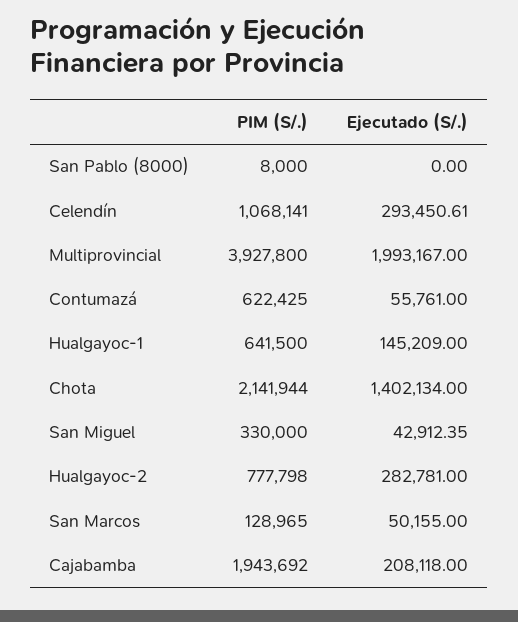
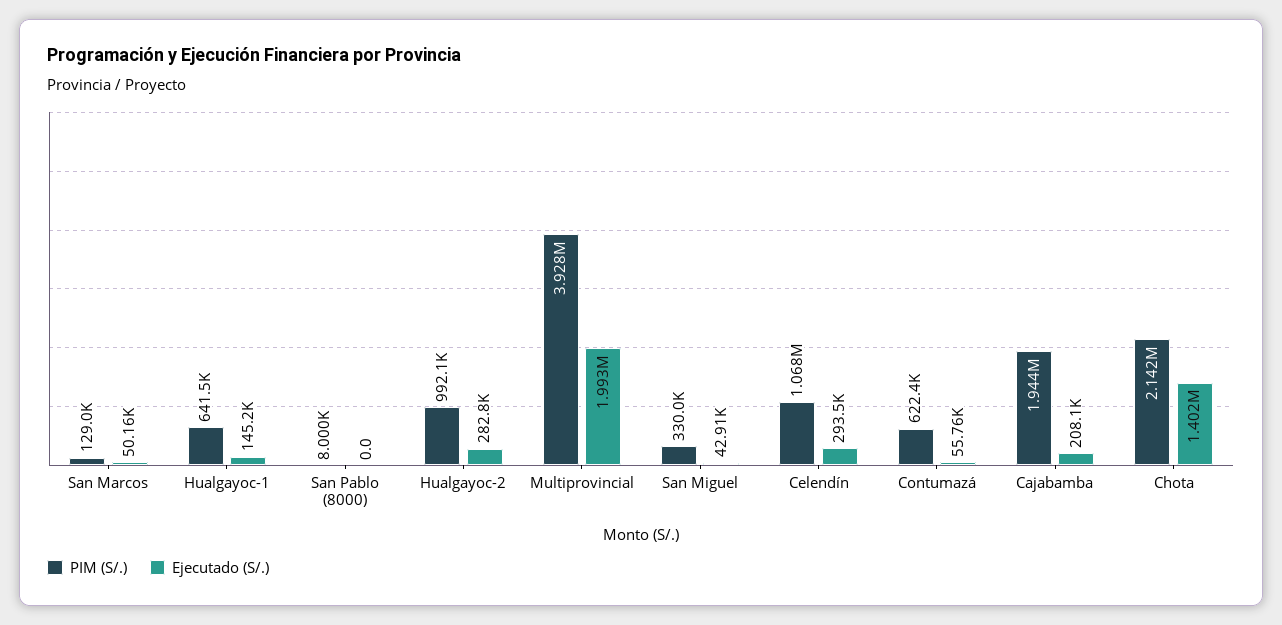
  {
    "PIM (S/.)": {
      "San Pablo (8000)": 8000,
      "Celendín": 1068141,
      "Multiprovincial": 3927800,
      "Contumazá": 622425,
      "Hualgayoc-1": 641500,
      "Chota": 2141944,
      "San Miguel": 330000,
-     "Hualgayoc-2": 777798,
+     "Hualgayoc-2": 992100,
      "San Marcos": 128965,
      "Cajabamba": 1943692
    },
    "Ejecutado (S/.)": {
      "San Pablo (8000)": 0,
      "Celendín": 293450.61,
      "Multiprovincial": 1993167,
      "Contumazá": 55761,
      "Hualgayoc-1": 145209,
      "Chota": 1402134,
      "San Miguel": 42912.35,
      "Hualgayoc-2": 282781,
      "San Marcos": 50155,
      "Cajabamba": 208118
    }
  }

